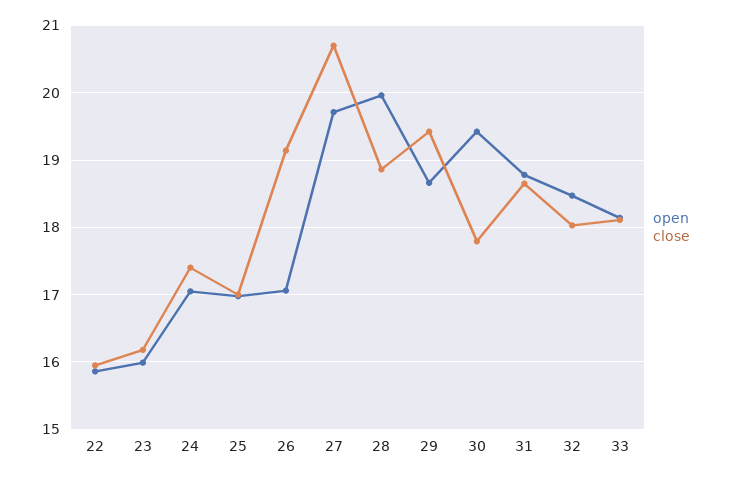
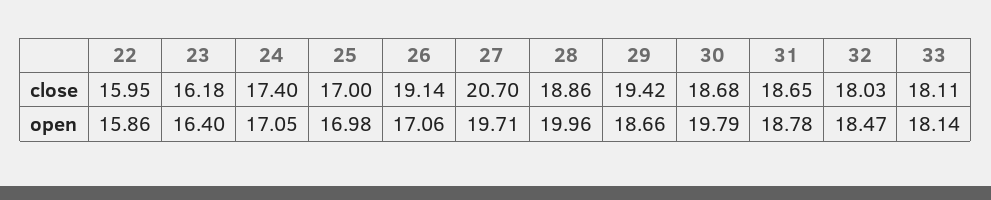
  {
    "open": {
      "22": 15.86,
-     "23": 16,
+     "23": 16.4,
      "24": 17.05,
      "25": 16.98,
      "26": 17.06,
      "27": 19.71,
      "28": 19.96,
      "29": 18.66,
-     "30": 19.4,
+     "30": 19.79,
      "31": 18.78,
      "32": 18.47,
      "33": 18.14
    },
    "close": {
      "22": 15.95,
      "23": 16.18,
      "24": 17.4,
      "25": 17,
      "26": 19.14,
      "27": 20.7,
      "28": 18.86,
      "29": 19.42,
-     "30": 17.8,
+     "30": 18.68,
      "31": 18.65,
      "32": 18.03,
      "33": 18.11
    }
  }

